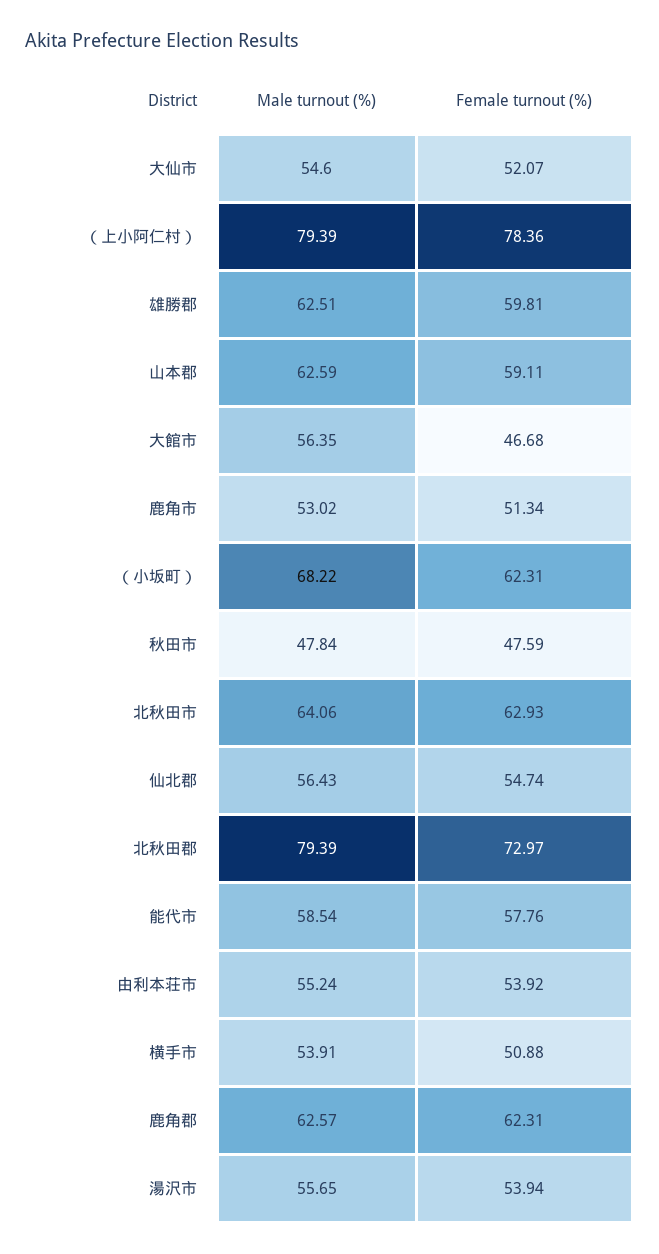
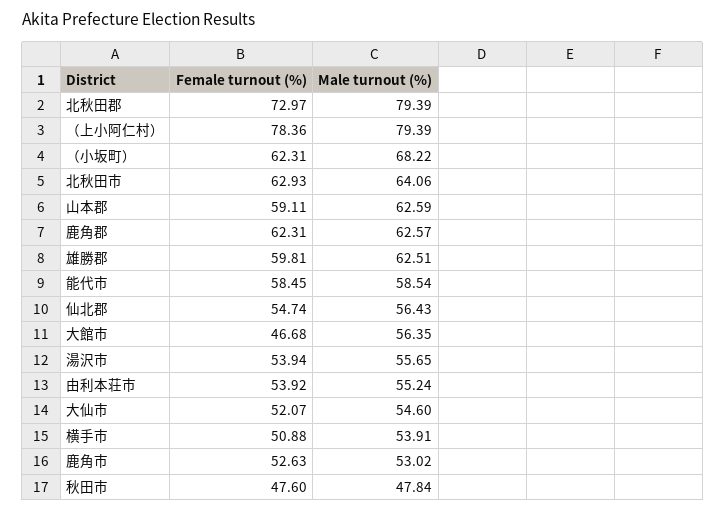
  {
    "Male turnout (%)": {
      "大仙市": 54.6,
      "（上小阿仁村）": 79.39,
      "雄勝郡": 62.51,
      "山本郡": 62.59,
      "大館市": 56.35,
      "鹿角市": 53.02,
      "（小坂町）": 68.22,
      "秋田市": 47.84,
      "北秋田市": 64.06,
      "仙北郡": 56.43,
      "北秋田郡": 79.39,
      "能代市": 58.54,
      "由利本荘市": 55.24,
      "横手市": 53.91,
      "鹿角郡": 62.57,
      "湯沢市": 55.65
    },
    "Female turnout (%)": {
      "大仙市": 52.07,
      "（上小阿仁村）": 78.36,
      "雄勝郡": 59.81,
      "山本郡": 59.11,
      "大館市": 46.68,
-     "鹿角市": 51.34,
+     "鹿角市": 52.63,
      "（小坂町）": 62.31,
-     "秋田市": 47.59,
+     "秋田市": 47.6,
      "北秋田市": 62.93,
      "仙北郡": 54.74,
      "北秋田郡": 72.97,
-     "能代市": 57.76,
+     "能代市": 58.45,
      "由利本荘市": 53.92,
      "横手市": 50.88,
      "鹿角郡": 62.31,
      "湯沢市": 53.94
    }
  }

